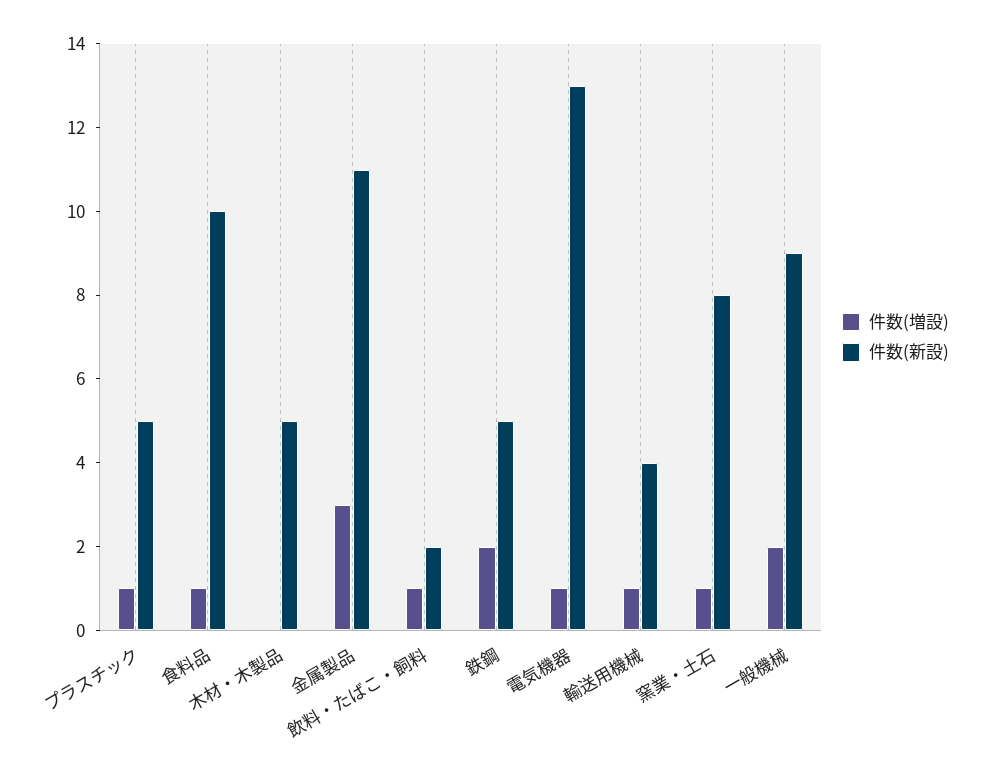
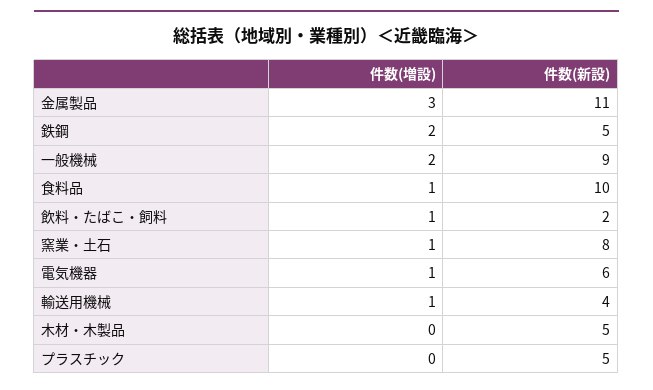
  {
    "件数(増設)": {
-     "プラスチック": 1,
+     "プラスチック": 0,
      "食料品": 1,
      "木材・木製品": 0,
      "金属製品": 3,
      "飲料・たばこ・飼料": 1,
      "鉄鋼": 2,
      "電気機器": 1,
      "輸送用機械": 1,
      "窯業・土石": 1,
      "一般機械": 2
    },
    "件数(新設)": {
      "プラスチック": 5,
      "食料品": 10,
      "木材・木製品": 5,
      "金属製品": 11,
      "飲料・たばこ・飼料": 2,
      "鉄鋼": 5,
-     "電気機器": 13,
+     "電気機器": 6,
      "輸送用機械": 4,
      "窯業・土石": 8,
      "一般機械": 9
    }
  }

